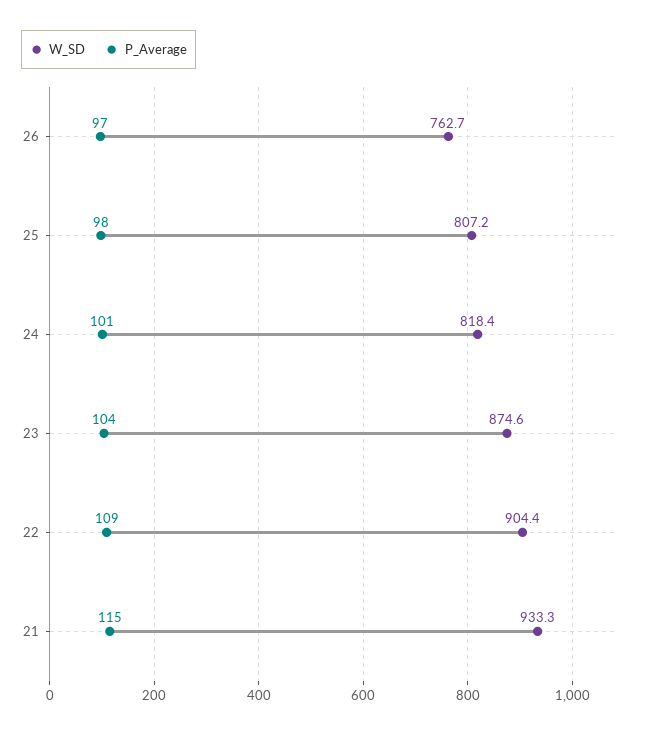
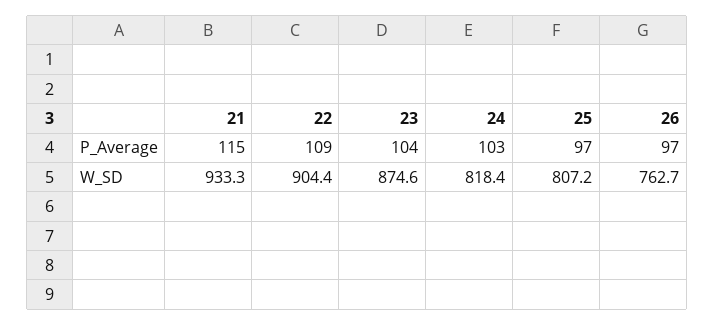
  {
    "W_SD": {
      "26": 762.7,
      "25": 807.2,
      "24": 818.4,
      "23": 874.6,
      "22": 904.4,
      "21": 933.3
    },
    "P_Average": {
      "26": 97,
-     "25": 98,
+     "25": 97,
-     "24": 101,
+     "24": 103,
      "23": 104,
      "22": 109,
      "21": 115
    }
  }

